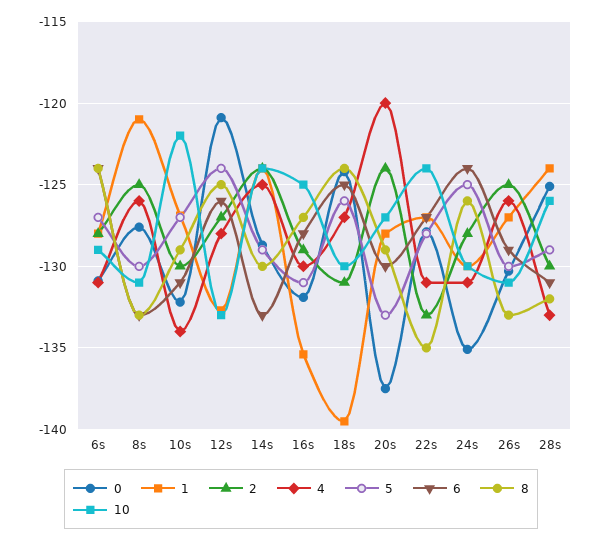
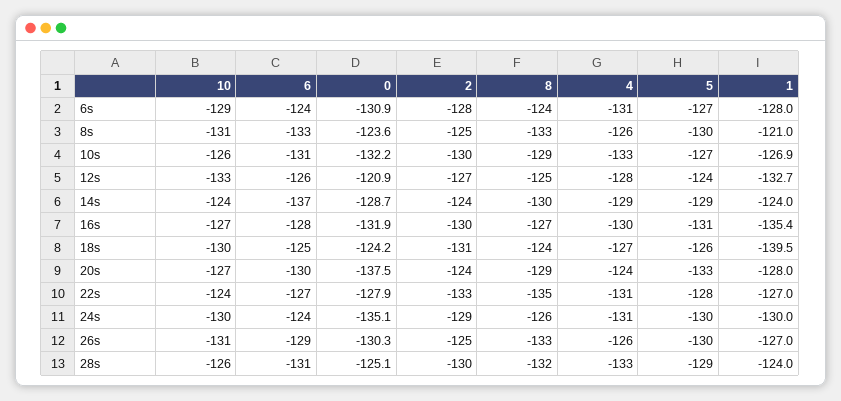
  {
    "0": {
      "6s": -130.9,
-     "8s": -127.5,
+     "8s": -123.6,
      "10s": -132.2,
      "12s": -120.9,
      "14s": -128.7,
      "16s": -131.9,
      "18s": -124.2,
      "20s": -137.5,
      "22s": -127.9,
      "24s": -135.1,
      "26s": -130.3,
      "28s": -125.1
    },
    "1": {
      "6s": -128,
      "8s": -121,
      "10s": -126.9,
      "12s": -132.7,
      "14s": -124,
      "16s": -135.4,
      "18s": -139.5,
      "20s": -128,
      "22s": -127,
      "24s": -130,
      "26s": -127,
      "28s": -124
    },
    "2": {
      "6s": -128,
      "8s": -125,
      "10s": -130,
      "12s": -127,
      "14s": -124,
-     "16s": -129,
+     "16s": -130,
      "18s": -131,
      "20s": -124,
      "22s": -133,
-     "24s": -128,
+     "24s": -129,
      "26s": -125,
      "28s": -130
    },
    "4": {
      "6s": -131,
      "8s": -126,
-     "10s": -134,
+     "10s": -133,
      "12s": -128,
-     "14s": -125,
+     "14s": -129,
      "16s": -130,
      "18s": -127,
-     "20s": -120,
+     "20s": -124,
      "22s": -131,
      "24s": -131,
      "26s": -126,
      "28s": -133
    },
    "5": {
      "6s": -127,
      "8s": -130,
      "10s": -127,
      "12s": -124,
      "14s": -129,
      "16s": -131,
      "18s": -126,
      "20s": -133,
      "22s": -128,
-     "24s": -125,
+     "24s": -130,
      "26s": -130,
      "28s": -129
    },
    "6": {
      "6s": -124,
      "8s": -133,
      "10s": -131,
      "12s": -126,
-     "14s": -133,
+     "14s": -137,
      "16s": -128,
      "18s": -125,
      "20s": -130,
      "22s": -127,
      "24s": -124,
      "26s": -129,
      "28s": -131
    },
    "8": {
      "6s": -124,
      "8s": -133,
      "10s": -129,
      "12s": -125,
      "14s": -130,
      "16s": -127,
      "18s": -124,
      "20s": -129,
      "22s": -135,
      "24s": -126,
      "26s": -133,
      "28s": -132
    },
    "10": {
      "6s": -129,
      "8s": -131,
-     "10s": -122,
+     "10s": -126,
      "12s": -133,
      "14s": -124,
-     "16s": -125,
+     "16s": -127,
      "18s": -130,
      "20s": -127,
      "22s": -124,
      "24s": -130,
      "26s": -131,
      "28s": -126
    }
  }

